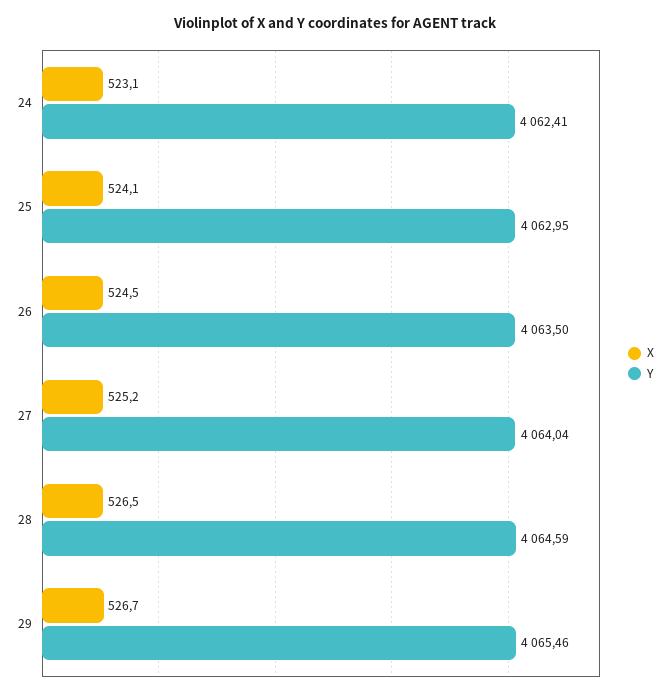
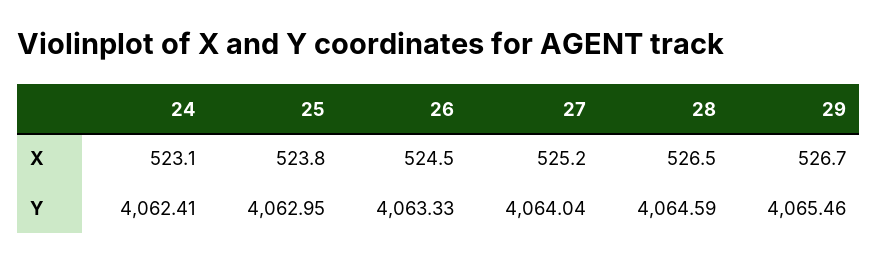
  {
    "X": {
      "24": 523.1,
-     "25": 524.1,
+     "25": 523.8,
      "26": 524.5,
      "27": 525.2,
      "28": 526.5,
      "29": 526.7
    },
    "Y": {
      "24": 4062.41,
      "25": 4062.95,
-     "26": 4063.5,
+     "26": 4063.33,
      "27": 4064.04,
      "28": 4064.59,
      "29": 4065.46
    }
  }

